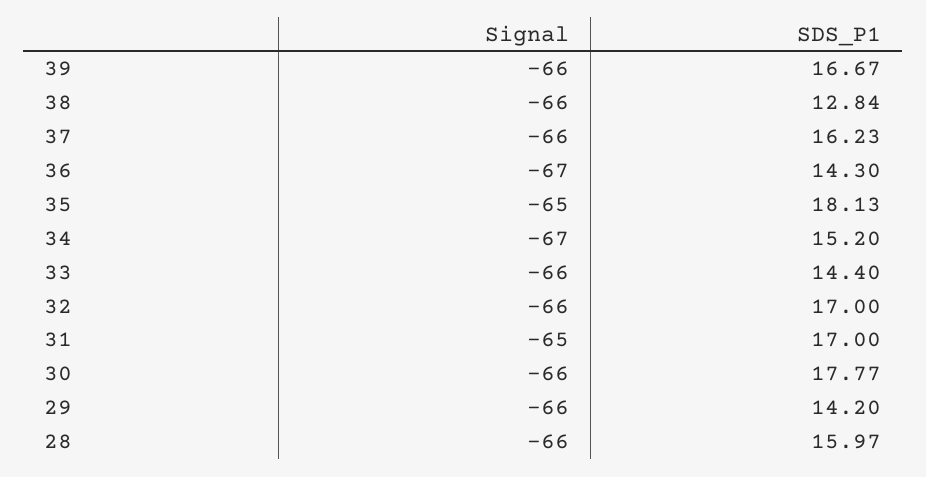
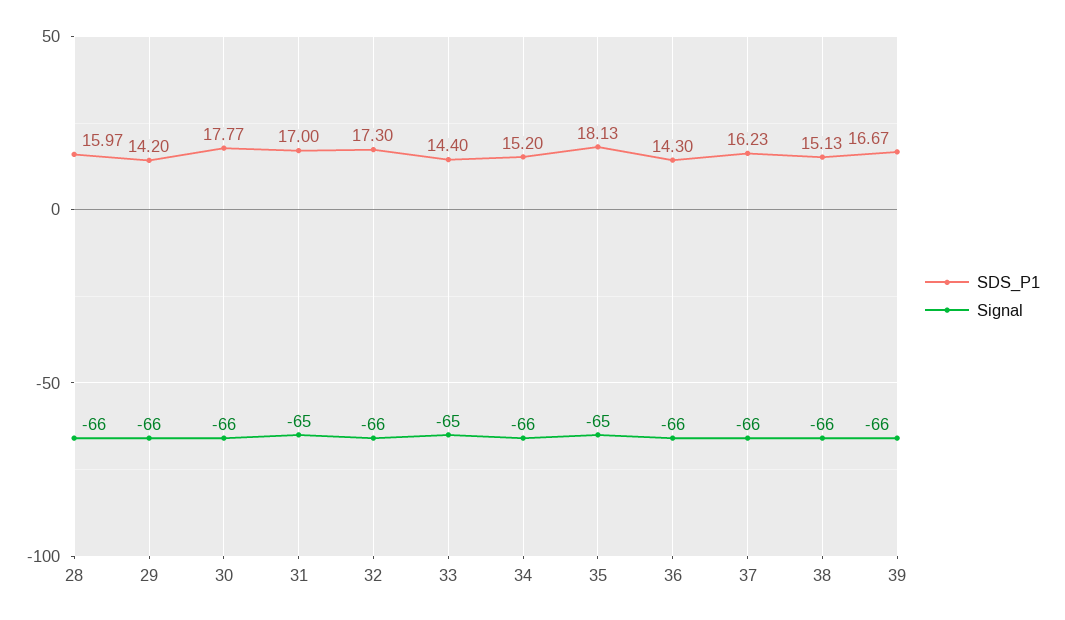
  {
    "Signal": {
      "39": -66,
      "38": -66,
      "37": -66,
-     "36": -67,
+     "36": -66,
      "35": -65,
-     "34": -67,
+     "34": -66,
-     "33": -66,
+     "33": -65,
      "32": -66,
      "31": -65,
      "30": -66,
      "29": -66,
      "28": -66
    },
    "SDS_P1": {
      "39": 16.67,
-     "38": 12.84,
+     "38": 15.13,
      "37": 16.23,
      "36": 14.3,
      "35": 18.13,
      "34": 15.2,
      "33": 14.4,
-     "32": 17,
+     "32": 17.3,
      "31": 17,
      "30": 17.77,
      "29": 14.2,
      "28": 15.97
    }
  }

